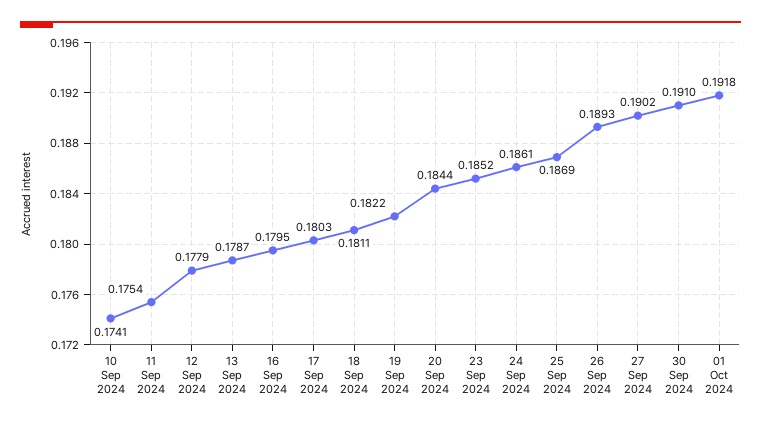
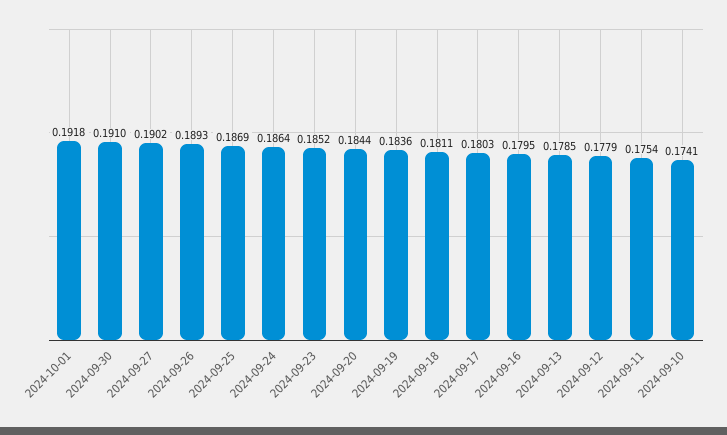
  {
    "10 Sep 2024": 0.1741,
    "11 Sep 2024": 0.1754,
    "12 Sep 2024": 0.1779,
-   "13 Sep 2024": 0.1787,
+   "13 Sep 2024": 0.1785,
    "16 Sep 2024": 0.1795,
    "17 Sep 2024": 0.1803,
    "18 Sep 2024": 0.1811,
-   "19 Sep 2024": 0.1822,
+   "19 Sep 2024": 0.1836,
    "20 Sep 2024": 0.1844,
    "23 Sep 2024": 0.1852,
-   "24 Sep 2024": 0.1861,
+   "24 Sep 2024": 0.1864,
    "25 Sep 2024": 0.1869,
    "26 Sep 2024": 0.1893,
    "27 Sep 2024": 0.1902,
    "30 Sep 2024": 0.191,
    "01 Oct 2024": 0.1918
  }

